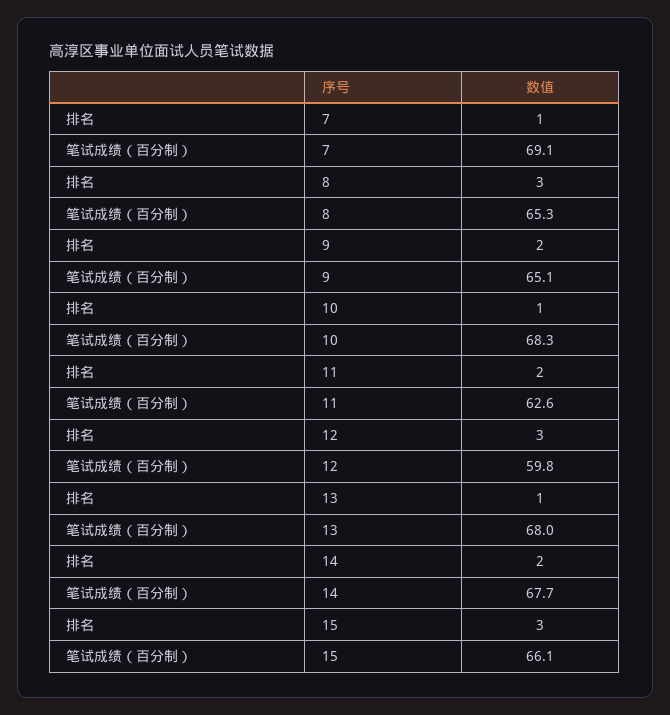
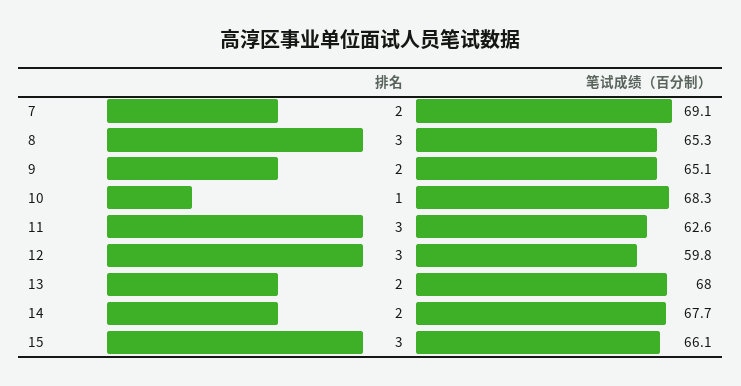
  {
    "排名": {
-     "7": 1,
+     "7": 2,
      "8": 3,
      "9": 2,
      "10": 1,
-     "11": 2,
+     "11": 3,
      "12": 3,
-     "13": 1,
+     "13": 2,
      "14": 2,
      "15": 3
    },
    "笔试成绩（百分制）": {
      "7": 69.1,
      "8": 65.3,
      "9": 65.1,
      "10": 68.3,
      "11": 62.6,
      "12": 59.8,
      "13": 68,
      "14": 67.7,
      "15": 66.1
    }
  }

